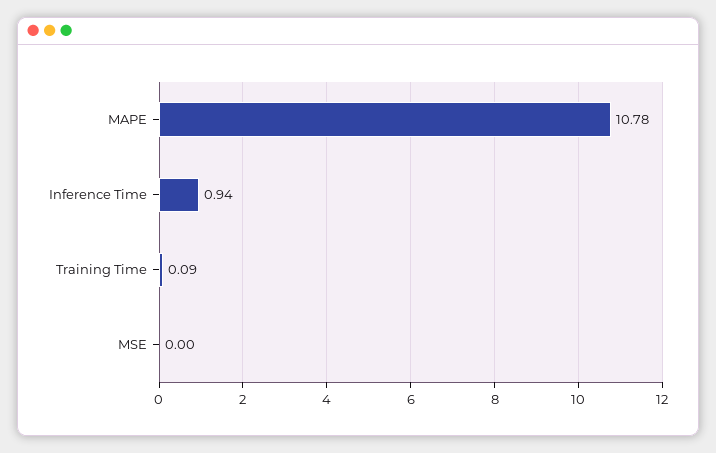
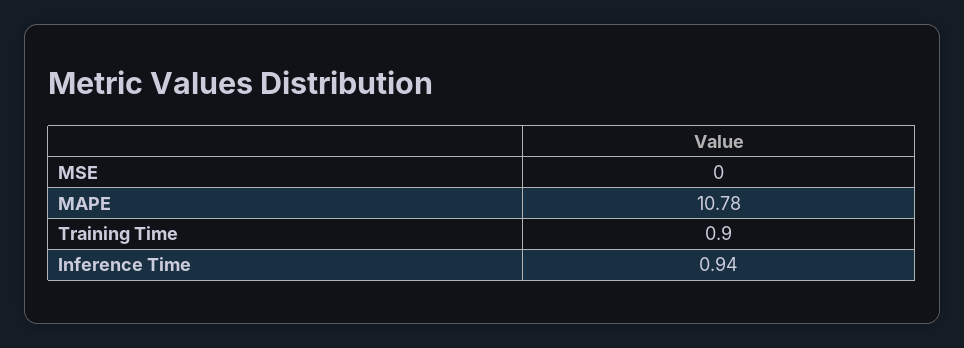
  {
    "MAPE": 10.78,
    "Inference Time": 0.94,
-   "Training Time": 0.09,
+   "Training Time": 0.9,
    "MSE": 0
  }

